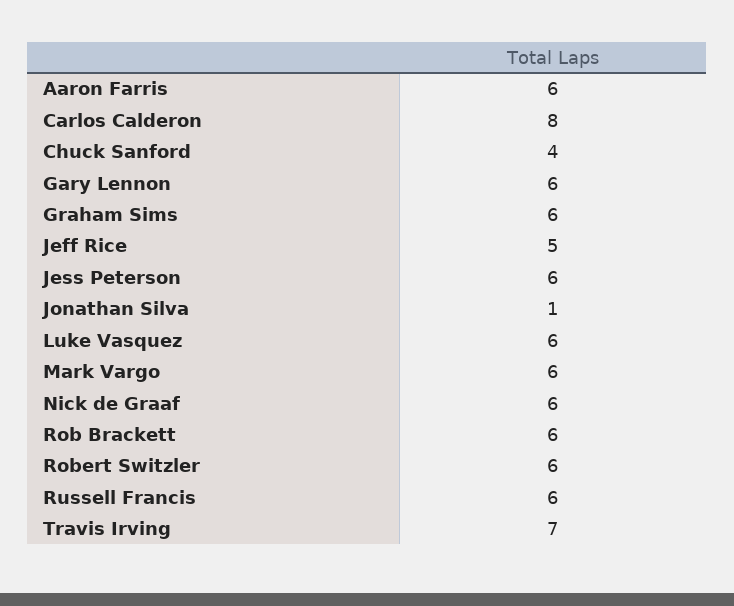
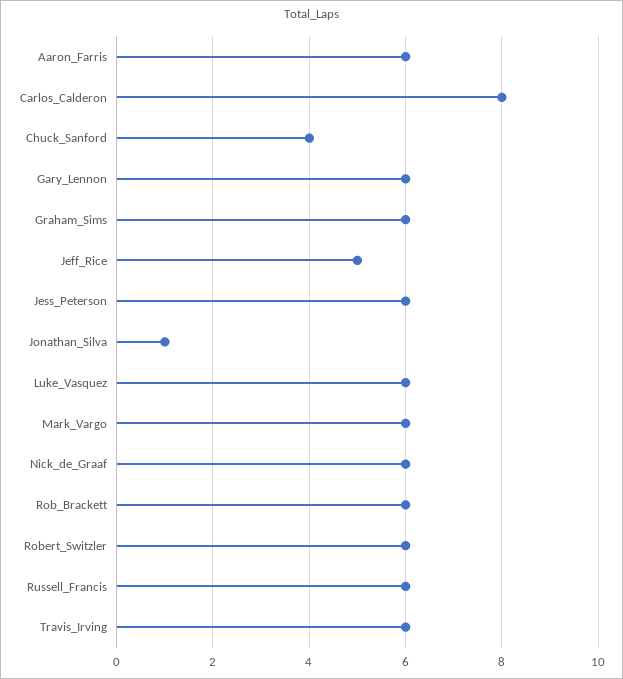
  {
    "Aaron Farris": 6,
    "Carlos Calderon": 8,
    "Chuck Sanford": 4,
    "Gary Lennon": 6,
    "Graham Sims": 6,
    "Jeff Rice": 5,
    "Jess Peterson": 6,
    "Jonathan Silva": 1,
    "Luke Vasquez": 6,
    "Mark Vargo": 6,
    "Nick de Graaf": 6,
    "Rob Brackett": 6,
    "Robert Switzler": 6,
    "Russell Francis": 6,
-   "Travis Irving": 7
+   "Travis Irving": 6
  }

